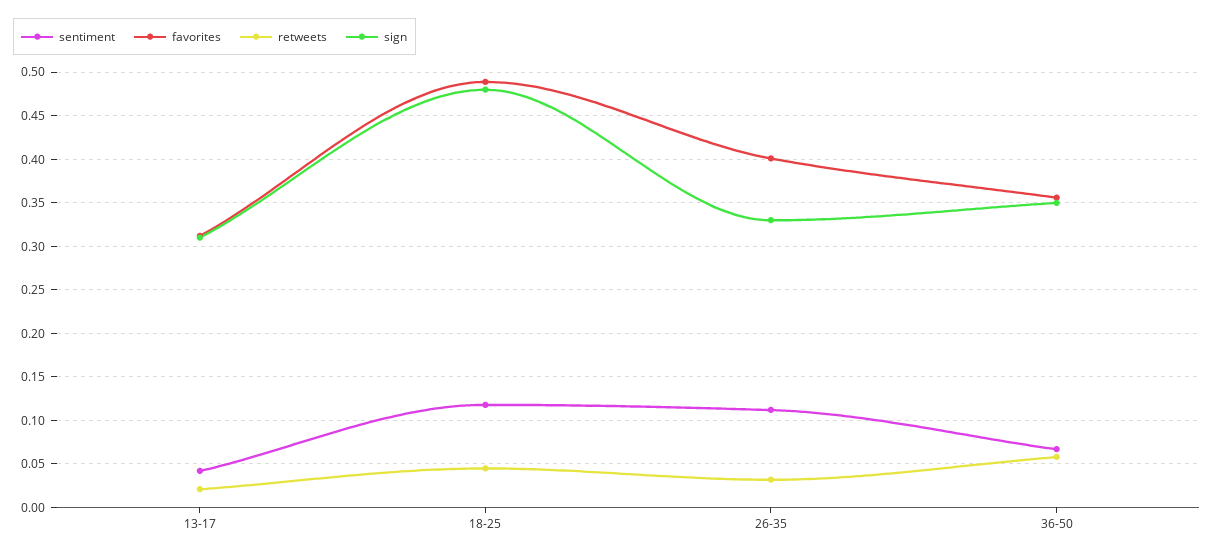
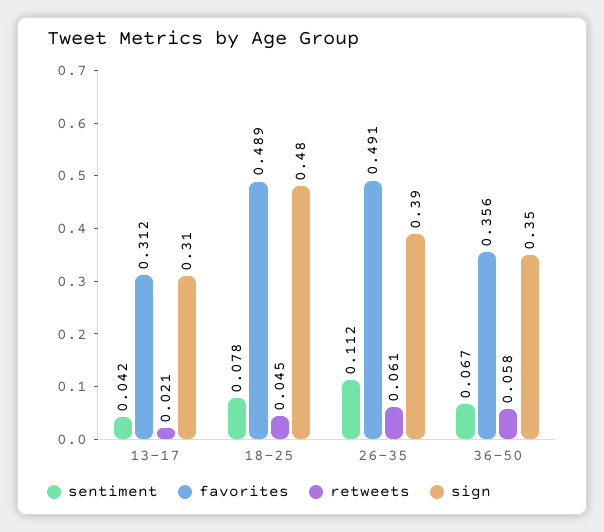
  {
    "sentiment": {
      "13-17": 0.042,
-     "18-25": 0.12,
+     "18-25": 0.078,
      "26-35": 0.112,
      "36-50": 0.067
    },
    "favorites": {
      "13-17": 0.312,
      "18-25": 0.489,
-     "26-35": 0.4,
+     "26-35": 0.491,
      "36-50": 0.356
    },
    "retweets": {
      "13-17": 0.021,
      "18-25": 0.045,
-     "26-35": 0.03,
+     "26-35": 0.061,
      "36-50": 0.058
    },
    "sign": {
      "13-17": 0.31,
      "18-25": 0.48,
-     "26-35": 0.33,
+     "26-35": 0.39,
      "36-50": 0.35
    }
  }

